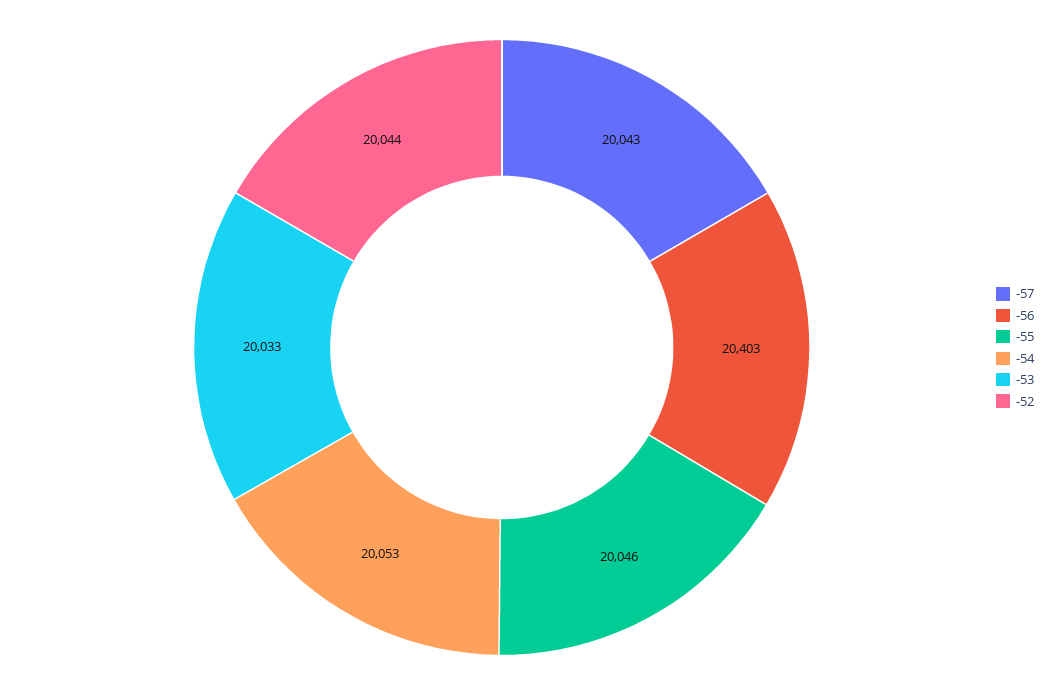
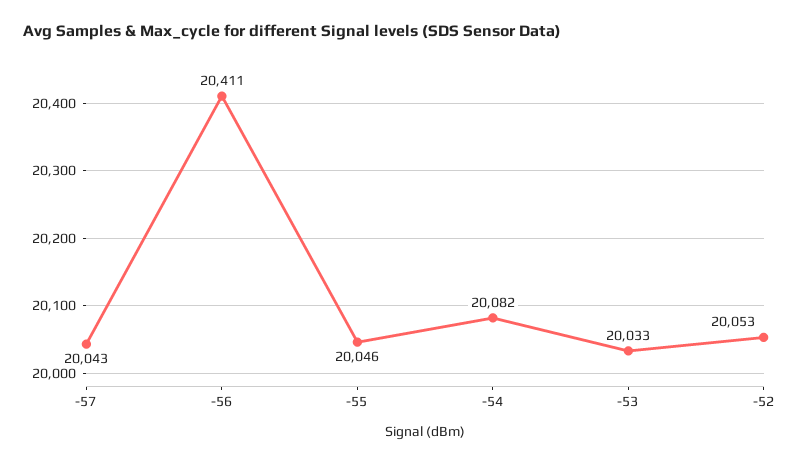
  {
    "-57": 20043,
-   "-56": 20403,
+   "-56": 20411,
    "-55": 20046,
-   "-54": 20053,
+   "-54": 20082,
    "-53": 20033,
-   "-52": 20044
+   "-52": 20053
  }

